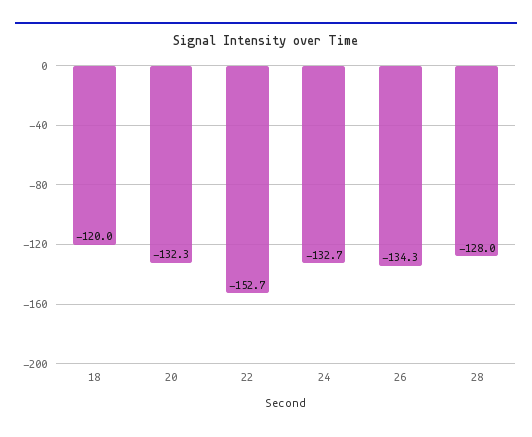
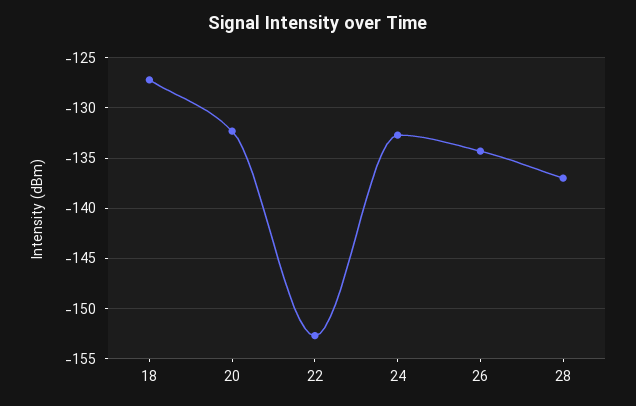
  {
-   "18": -120,
+   "18": -127,
    "20": -132.3,
    "22": -152.7,
    "24": -132.7,
    "26": -134.3,
-   "28": -128
+   "28": -137
  }

